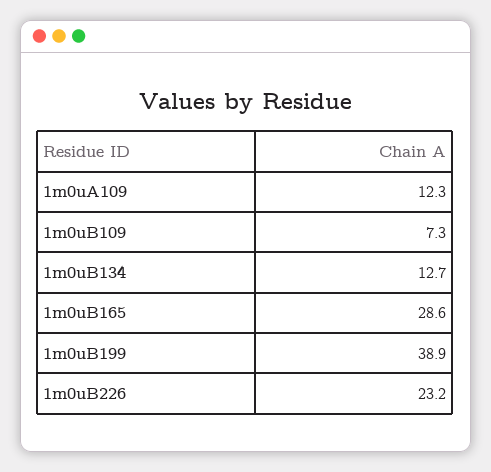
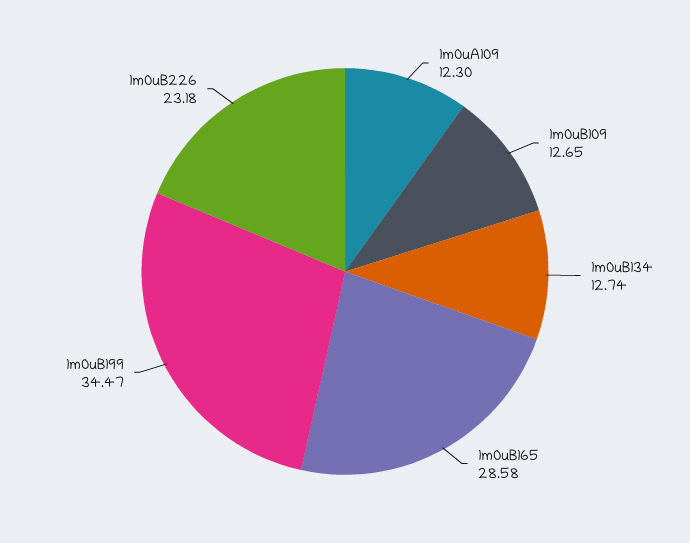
  {
    "1m0uA109": 12.3,
-   "1m0uB109": 7.3,
+   "1m0uB109": 12.65,
    "1m0uB134": 12.74,
    "1m0uB165": 28.58,
-   "1m0uB199": 38.9,
+   "1m0uB199": 34.47,
    "1m0uB226": 23.18
  }

